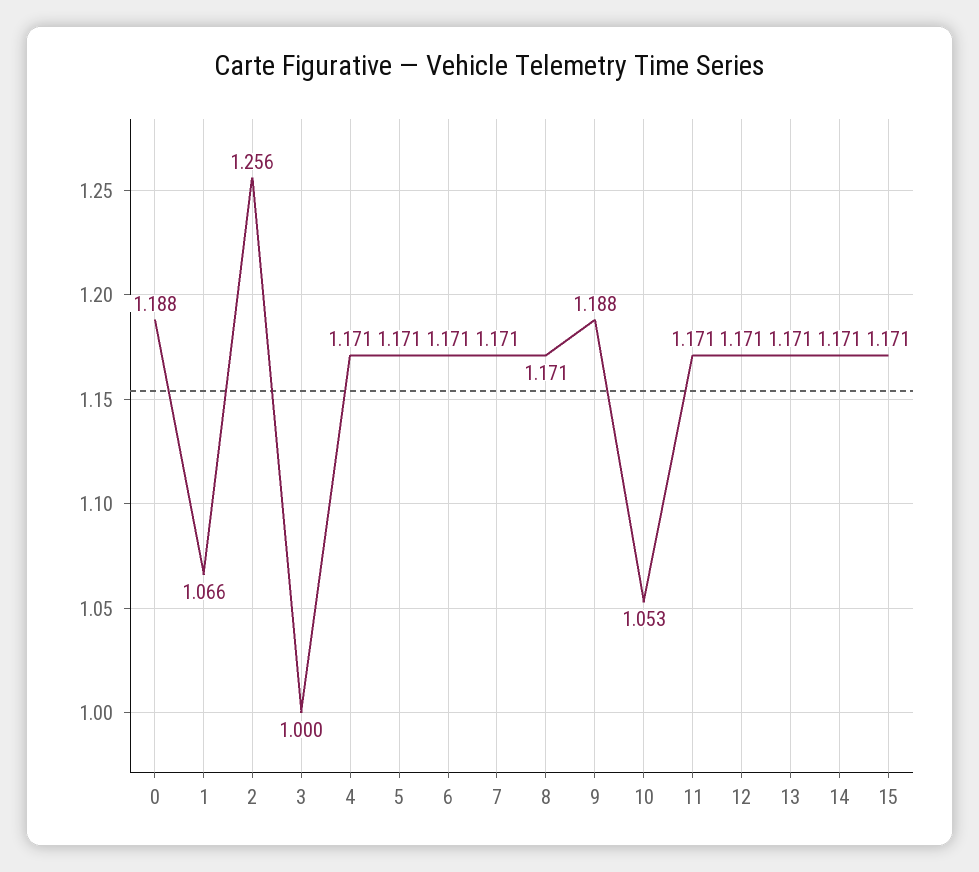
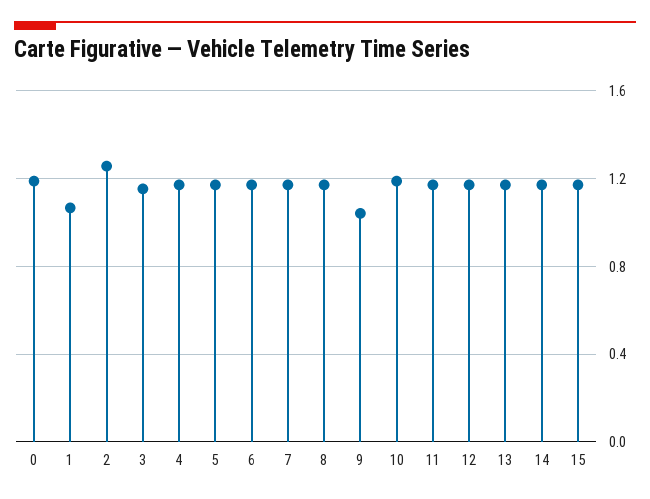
  {
    "0": 1.188,
    "1": 1.066,
    "2": 1.256,
-   "3": 1,
+   "3": 1.15,
    "4": 1.171,
    "5": 1.171,
    "6": 1.171,
    "7": 1.171,
    "8": 1.171,
-   "9": 1.188,
+   "9": 1.05,
-   "10": 1.053,
+   "10": 1.2,
    "11": 1.171,
    "12": 1.171,
    "13": 1.171,
    "14": 1.171,
    "15": 1.171
  }

